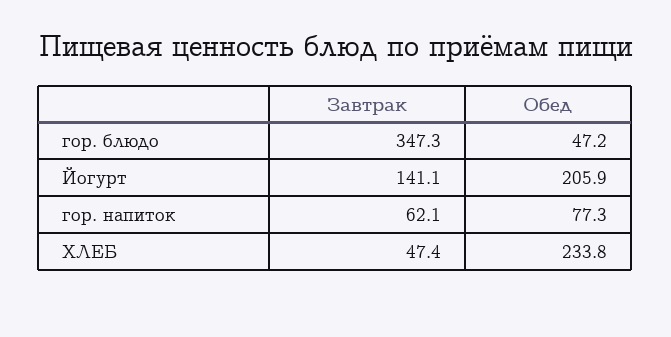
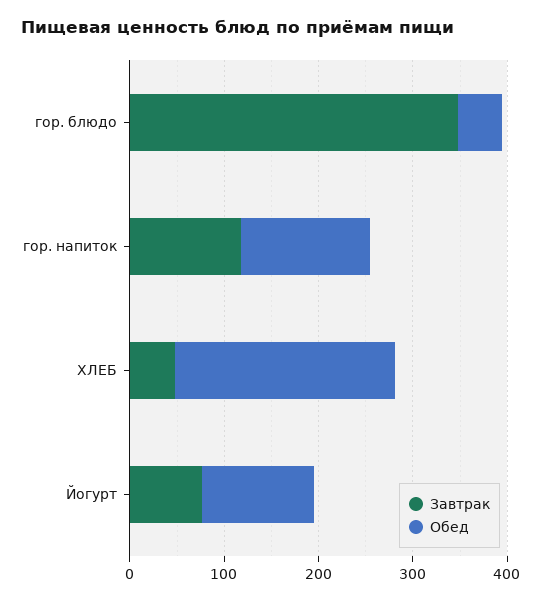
  {
    "Завтрак": {
      "гор. блюдо": 347.3,
-     "Йогурт": 141.1,
+     "Йогурт": 80,
-     "гор. напиток": 62.1,
+     "гор. напиток": 120,
      "ХЛЕБ": 47.4
    },
    "Обед": {
      "гор. блюдо": 47.2,
-     "Йогурт": 205.9,
+     "Йогурт": 120,
-     "гор. напиток": 77.3,
+     "гор. напиток": 140,
      "ХЛЕБ": 233.8
    }
  }

